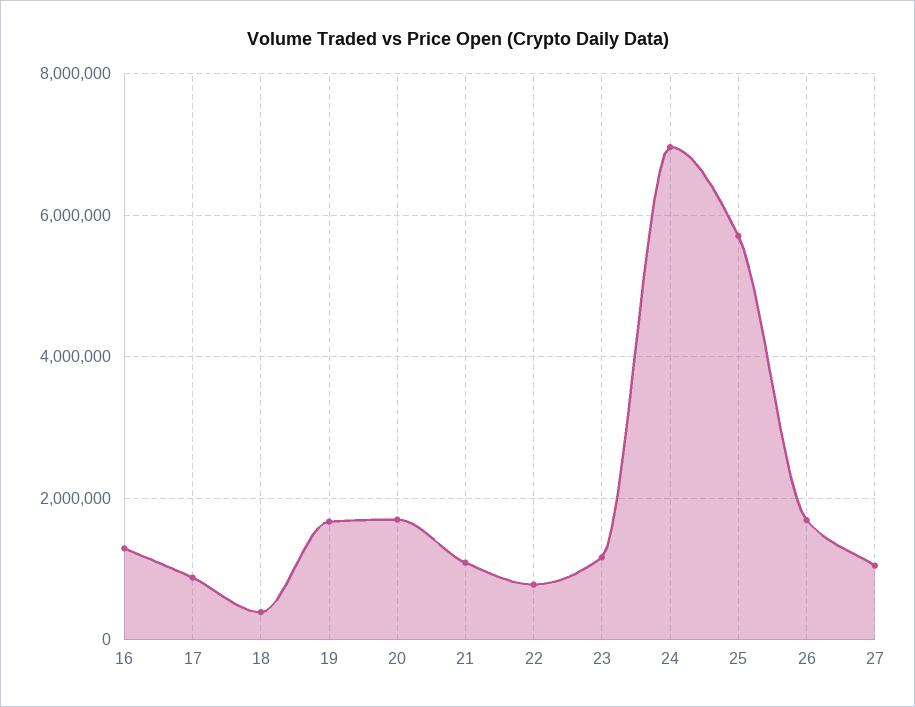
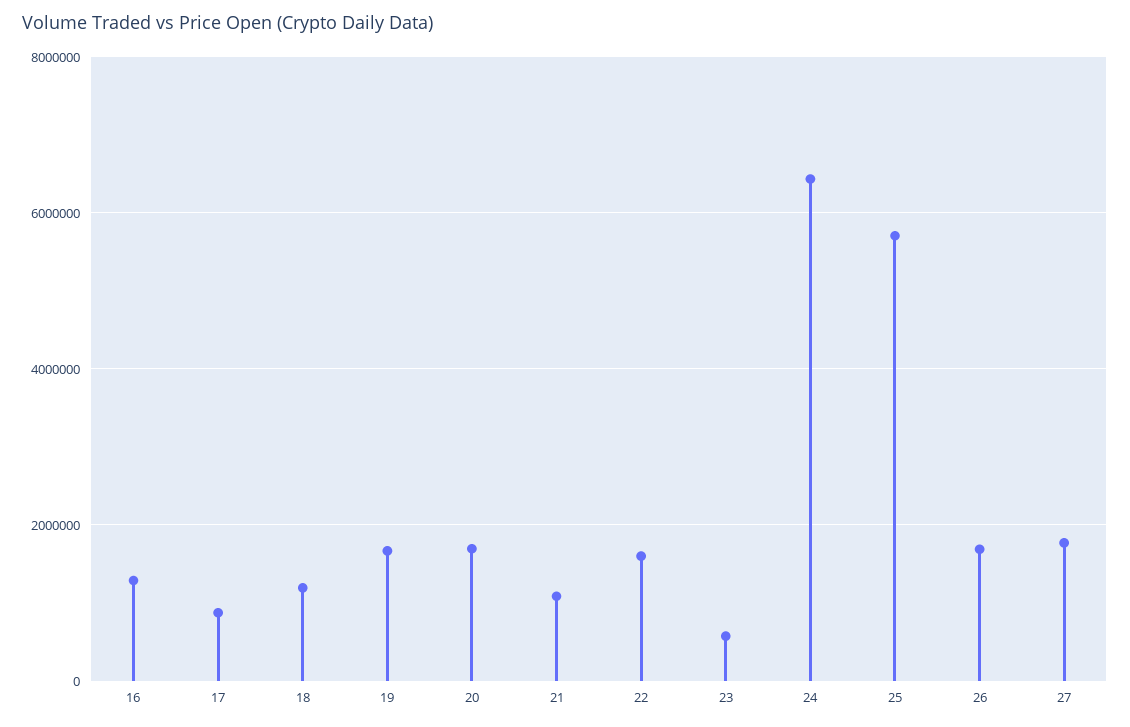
  {
    "16": 1200000,
    "17": 800000,
-   "18": 400000,
+   "18": 1200000,
    "19": 1600000,
    "20": 1600000,
    "21": 1000000,
-   "22": 800000,
+   "22": 1600000,
-   "23": 1200000,
+   "23": 600000,
-   "24": 7000000,
+   "24": 6400000,
    "25": 5800000,
    "26": 1600000,
-   "27": 1000000
+   "27": 1800000
  }

